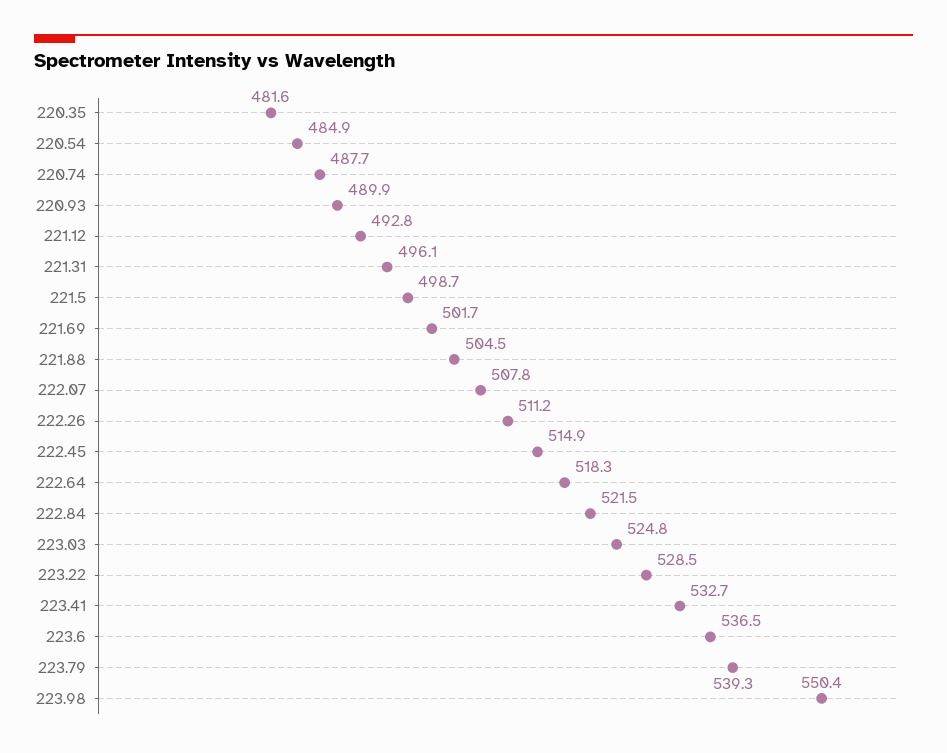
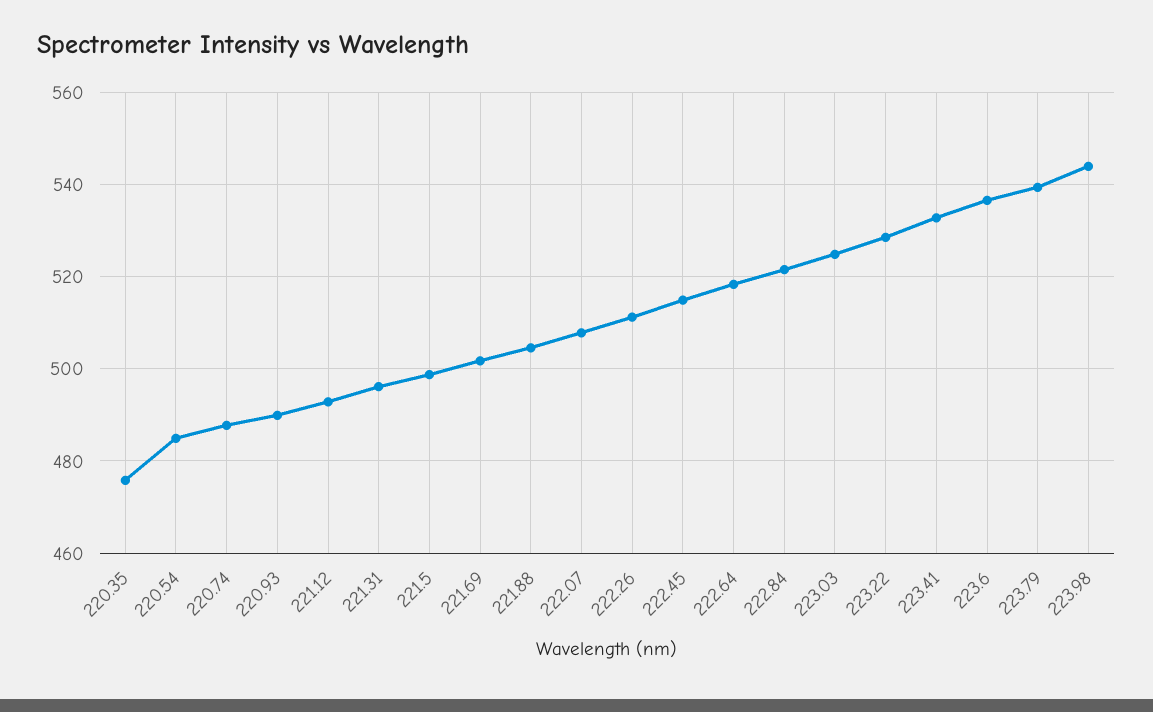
  {
-   "220.35": 481.6,
+   "220.35": 476,
    "220.54": 484.9,
    "220.74": 487.7,
    "220.93": 489.9,
    "221.12": 492.8,
    "221.31": 496.1,
    "221.5": 498.7,
    "221.69": 501.7,
    "221.88": 504.5,
    "222.07": 507.8,
    "222.26": 511.2,
    "222.45": 514.9,
    "222.64": 518.3,
    "222.84": 521.5,
    "223.03": 524.8,
    "223.22": 528.5,
    "223.41": 532.7,
    "223.6": 536.5,
    "223.79": 539.3,
-   "223.98": 550.4
+   "223.98": 544
  }

